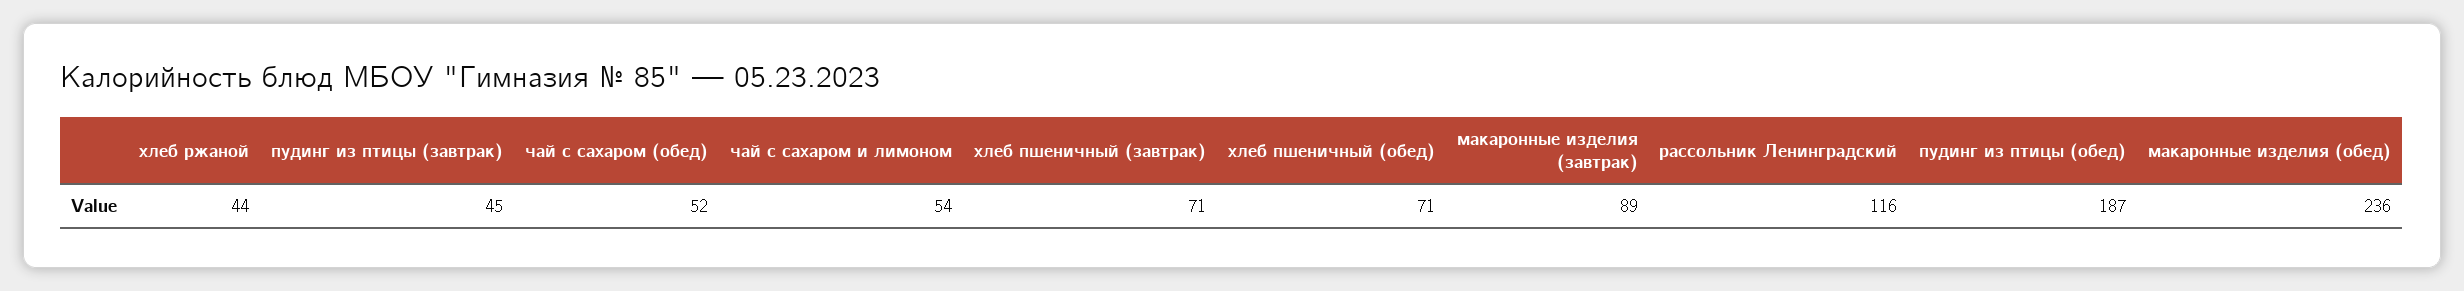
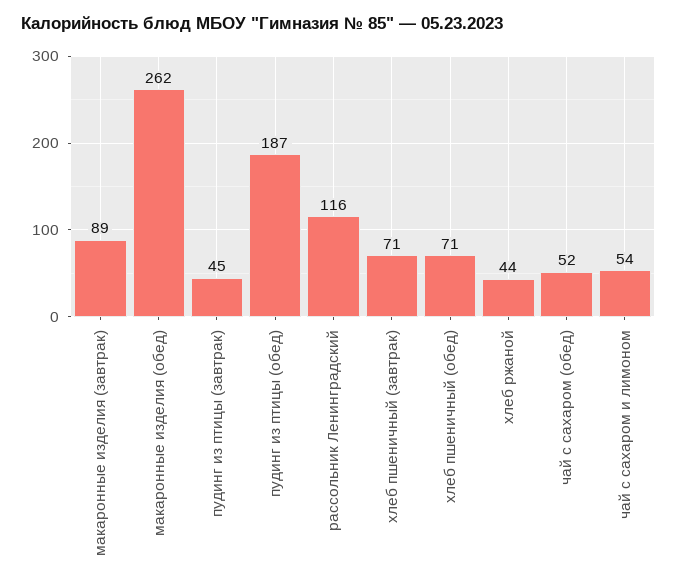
  {
    "хлеб ржаной": 44,
    "пудинг из птицы (завтрак)": 45,
    "чай с сахаром (обед)": 52,
    "чай с сахаром и лимоном": 54,
    "хлеб пшеничный (завтрак)": 71,
    "хлеб пшеничный (обед)": 71,
    "макаронные изделия (завтрак)": 89,
    "рассольник Ленинградский": 116,
    "пудинг из птицы (обед)": 187,
-   "макаронные изделия (обед)": 236
+   "макаронные изделия (обед)": 262
  }

